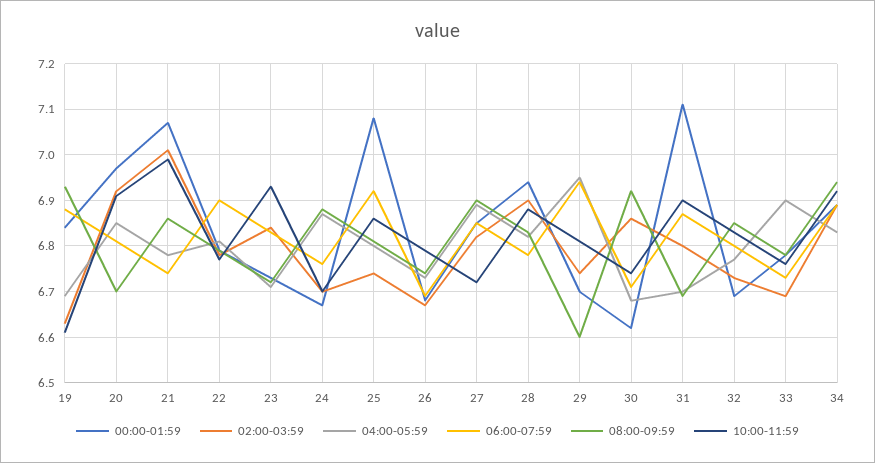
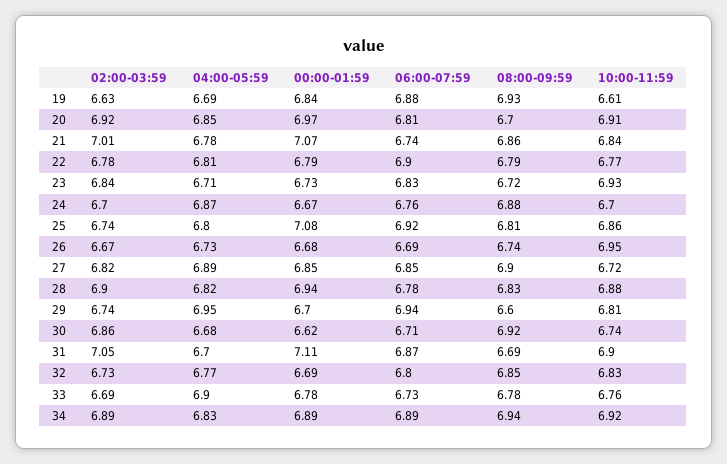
  {
    "00:00-01:59": {
      "19": 6.84,
      "20": 6.97,
      "21": 7.07,
      "22": 6.79,
      "23": 6.73,
      "24": 6.67,
      "25": 7.08,
      "26": 6.68,
      "27": 6.85,
      "28": 6.94,
      "29": 6.7,
      "30": 6.62,
      "31": 7.11,
      "32": 6.69,
      "33": 6.78,
      "34": 6.89
    },
    "02:00-03:59": {
      "19": 6.63,
      "20": 6.92,
      "21": 7.01,
      "22": 6.78,
      "23": 6.84,
      "24": 6.7,
      "25": 6.74,
      "26": 6.67,
      "27": 6.82,
      "28": 6.9,
      "29": 6.74,
      "30": 6.86,
-     "31": 6.8,
+     "31": 7.05,
      "32": 6.73,
      "33": 6.69,
      "34": 6.89
    },
    "04:00-05:59": {
      "19": 6.69,
      "20": 6.85,
      "21": 6.78,
      "22": 6.81,
      "23": 6.71,
      "24": 6.87,
      "25": 6.8,
      "26": 6.73,
      "27": 6.89,
      "28": 6.82,
      "29": 6.95,
      "30": 6.68,
      "31": 6.7,
      "32": 6.77,
      "33": 6.9,
      "34": 6.83
    },
    "06:00-07:59": {
      "19": 6.88,
      "20": 6.81,
      "21": 6.74,
      "22": 6.9,
      "23": 6.83,
      "24": 6.76,
      "25": 6.92,
      "26": 6.69,
      "27": 6.85,
      "28": 6.78,
      "29": 6.94,
      "30": 6.71,
      "31": 6.87,
      "32": 6.8,
      "33": 6.73,
      "34": 6.89
    },
    "08:00-09:59": {
      "19": 6.93,
      "20": 6.7,
      "21": 6.86,
      "22": 6.79,
      "23": 6.72,
      "24": 6.88,
      "25": 6.81,
      "26": 6.74,
      "27": 6.9,
      "28": 6.83,
      "29": 6.6,
      "30": 6.92,
      "31": 6.69,
      "32": 6.85,
      "33": 6.78,
      "34": 6.94
    },
    "10:00-11:59": {
      "19": 6.61,
      "20": 6.91,
-     "21": 7,
+     "21": 6.84,
      "22": 6.77,
      "23": 6.93,
      "24": 6.7,
      "25": 6.86,
-     "26": 6.8,
+     "26": 6.95,
      "27": 6.72,
      "28": 6.88,
      "29": 6.81,
      "30": 6.74,
      "31": 6.9,
      "32": 6.83,
      "33": 6.76,
      "34": 6.92
    }
  }

